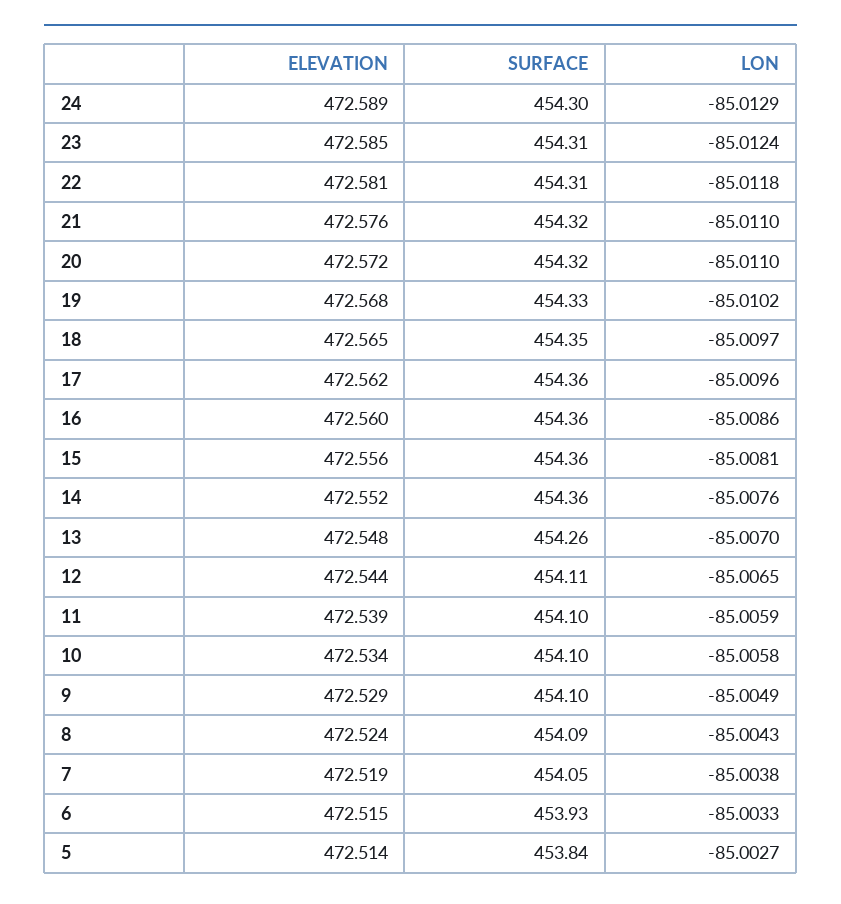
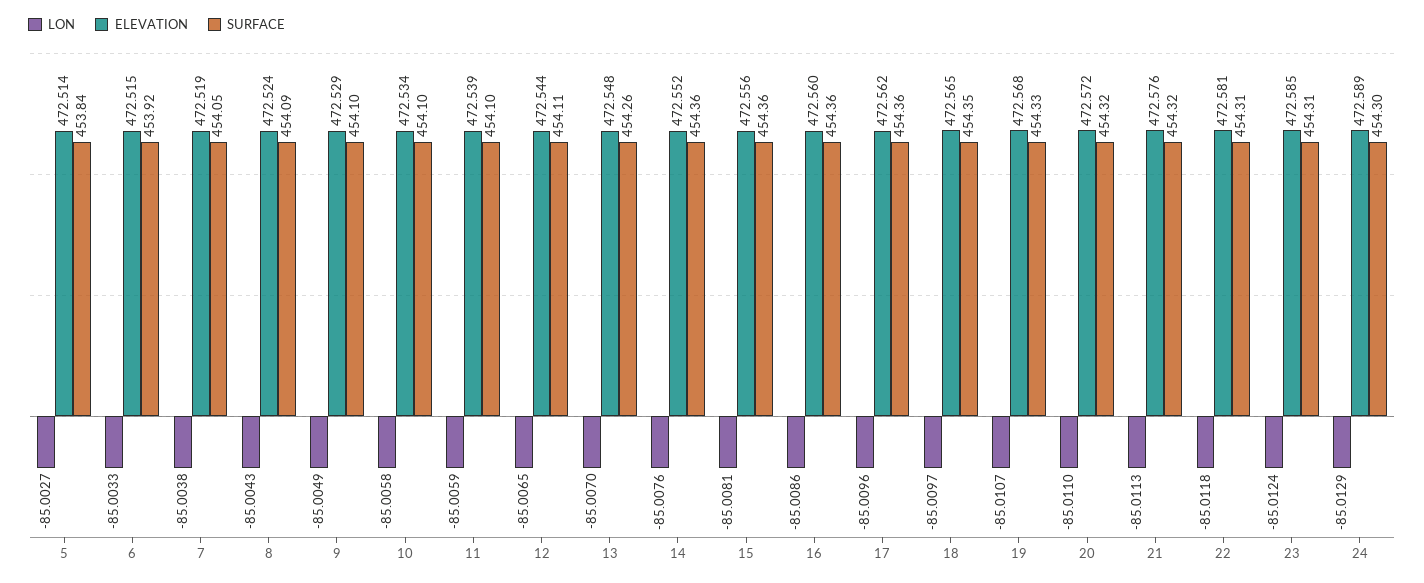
  {
    "ELEVATION": {
      "24": 472.589,
      "23": 472.585,
      "22": 472.581,
      "21": 472.576,
      "20": 472.572,
      "19": 472.568,
      "18": 472.565,
      "17": 472.562,
      "16": 472.56,
      "15": 472.556,
      "14": 472.552,
      "13": 472.548,
      "12": 472.544,
      "11": 472.539,
      "10": 472.534,
      "9": 472.529,
      "8": 472.524,
      "7": 472.519,
      "6": 472.515,
      "5": 472.514
    },
    "SURFACE": {
      "24": 454.3,
      "23": 454.31,
      "22": 454.31,
      "21": 454.32,
      "20": 454.32,
      "19": 454.33,
      "18": 454.35,
      "17": 454.36,
      "16": 454.36,
      "15": 454.36,
      "14": 454.36,
      "13": 454.26,
      "12": 454.11,
      "11": 454.1,
      "10": 454.1,
      "9": 454.1,
      "8": 454.09,
      "7": 454.05,
-     "6": 453.93,
+     "6": 453.92,
      "5": 453.84
    },
    "LON": {
      "24": -85.0129,
      "23": -85.0124,
      "22": -85.0118,
-     "21": -85.011,
+     "21": -85.0113,
      "20": -85.011,
-     "19": -85.0102,
+     "19": -85.0107,
      "18": -85.0097,
      "17": -85.0096,
      "16": -85.0086,
      "15": -85.0081,
      "14": -85.0076,
      "13": -85.007,
      "12": -85.0065,
      "11": -85.0059,
      "10": -85.0058,
      "9": -85.0049,
      "8": -85.0043,
      "7": -85.0038,
      "6": -85.0033,
      "5": -85.0027
    }
  }

